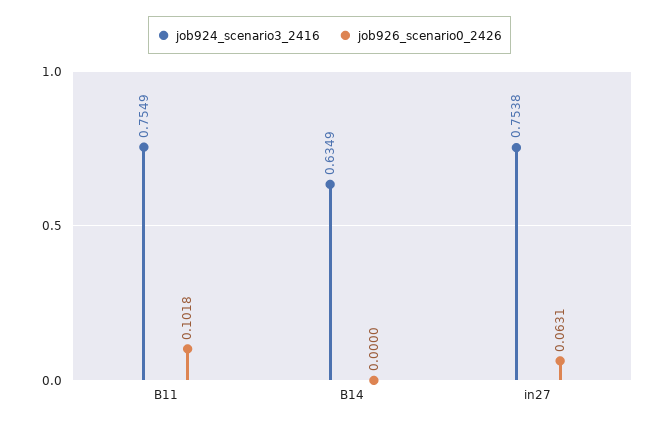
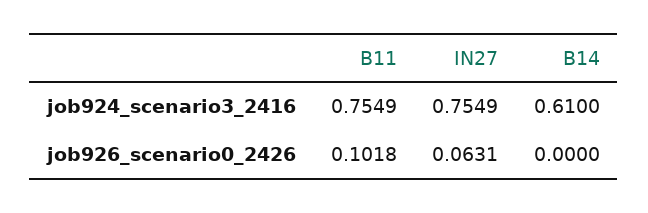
  {
    "job924_scenario3_2416": {
      "B11": 0.7549,
-     "B14": 0.6349,
+     "B14": 0.61,
-     "in27": 0.7538
+     "in27": 0.7549
    },
    "job926_scenario0_2426": {
      "B11": 0.1018,
      "B14": 0,
      "in27": 0.0631
    }
  }

